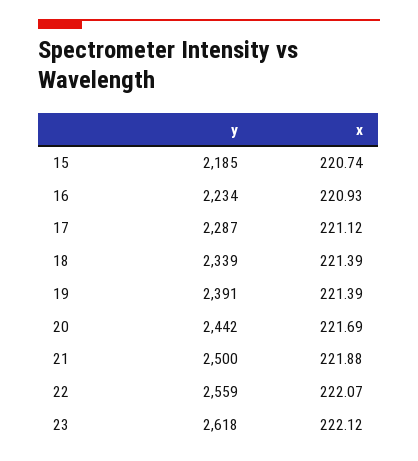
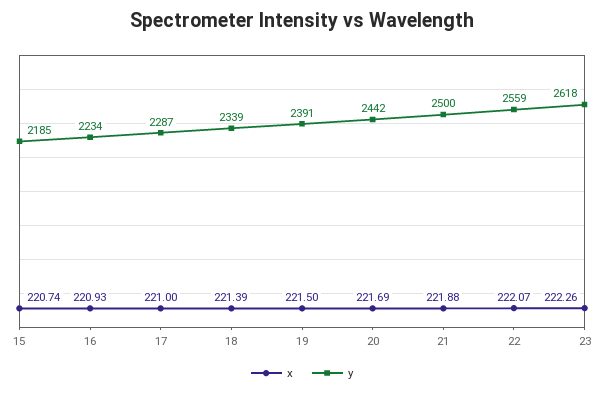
  {
    "y": {
      "15": 2185,
      "16": 2234,
      "17": 2287,
      "18": 2339,
      "19": 2391,
      "20": 2442,
      "21": 2500,
      "22": 2559,
      "23": 2618
    },
    "x": {
      "15": 220.74,
      "16": 220.93,
-     "17": 221.12,
+     "17": 221,
      "18": 221.39,
-     "19": 221.39,
+     "19": 221.5,
      "20": 221.69,
      "21": 221.88,
      "22": 222.07,
-     "23": 222.12
+     "23": 222.26
    }
  }

